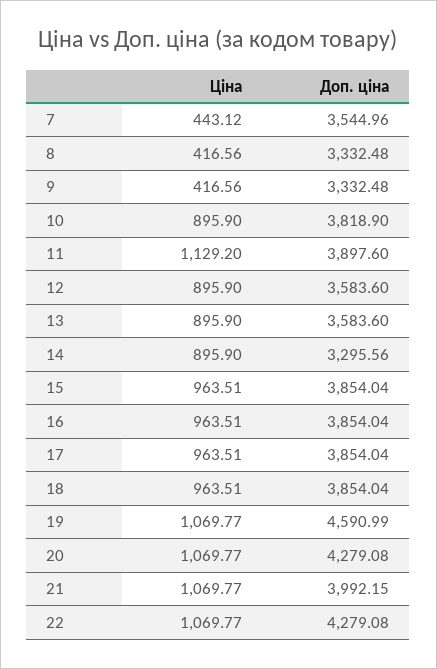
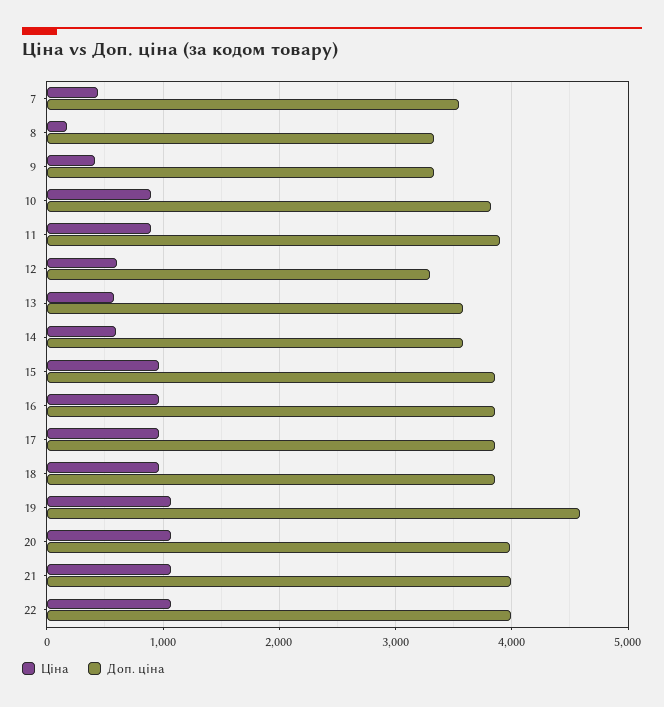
  {
    "Ціна": {
      "7": 443.12,
-     "8": 416.56,
+     "8": 200,
      "9": 416.56,
      "10": 895.9,
-     "11": 1129.2,
+     "11": 900,
-     "12": 895.9,
+     "12": 600,
-     "13": 895.9,
+     "13": 600,
-     "14": 895.9,
+     "14": 600,
      "15": 963.51,
      "16": 963.51,
      "17": 963.51,
      "18": 963.51,
      "19": 1069.77,
      "20": 1069.77,
      "21": 1069.77,
      "22": 1069.77
    },
    "Доп. ціна": {
      "7": 3544.96,
      "8": 3332.48,
      "9": 3332.48,
      "10": 3818.9,
      "11": 3897.6,
-     "12": 3583.6,
+     "12": 3300,
      "13": 3583.6,
-     "14": 3295.56,
+     "14": 3600,
      "15": 3854.04,
      "16": 3854.04,
      "17": 3854.04,
      "18": 3854.04,
      "19": 4590.99,
-     "20": 4279.08,
+     "20": 4000,
      "21": 3992.15,
-     "22": 4279.08
+     "22": 4000
    }
  }

